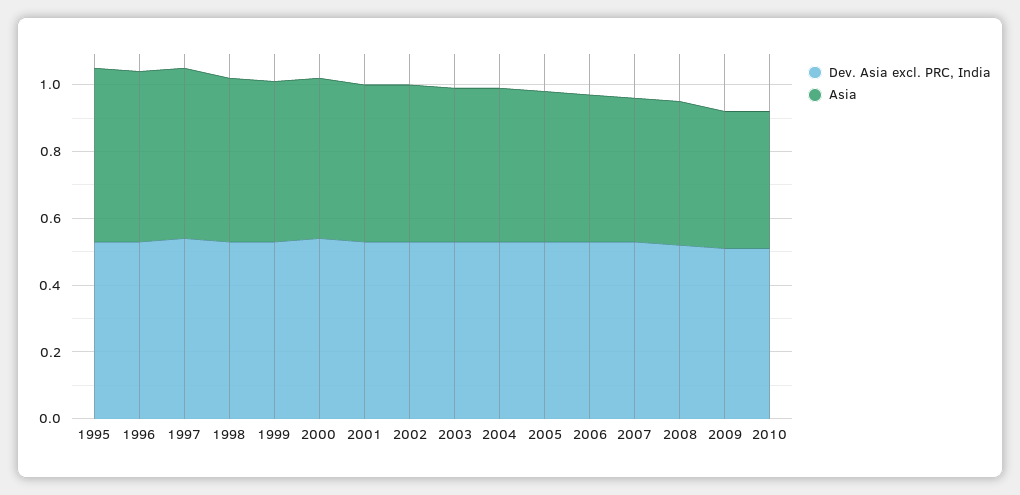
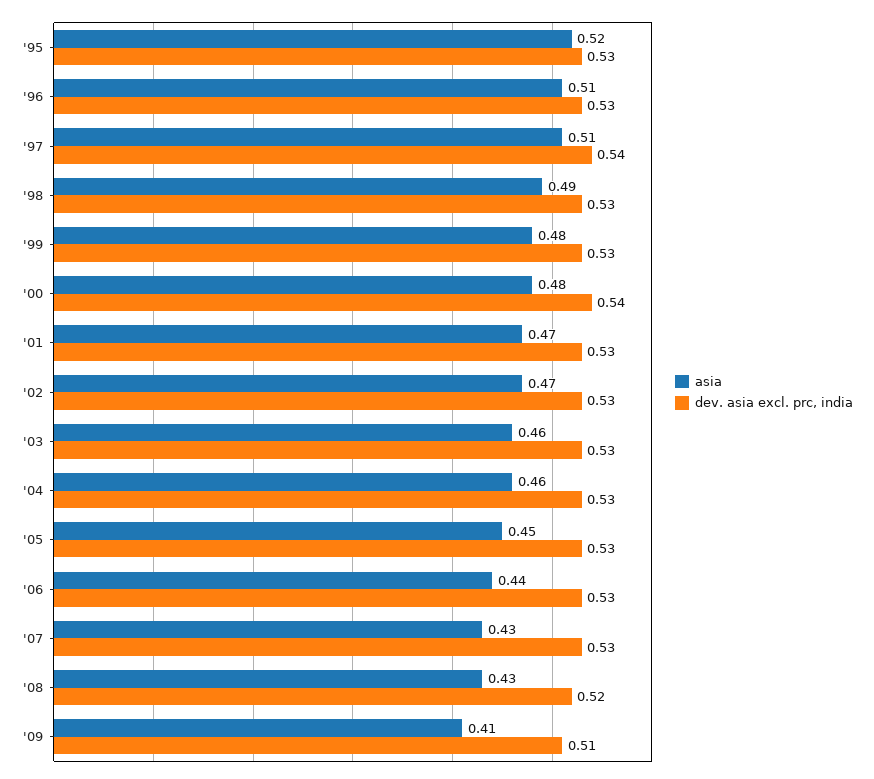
  {
    "Dev. Asia excl. PRC, India": {
      "1995": 0.53,
      "1996": 0.53,
      "1997": 0.54,
      "1998": 0.53,
      "1999": 0.53,
      "2000": 0.54,
      "2001": 0.53,
      "2002": 0.53,
      "2003": 0.53,
      "2004": 0.53,
      "2005": 0.53,
      "2006": 0.53,
      "2007": 0.53,
      "2008": 0.52,
-     "2009": 0.51,
+     "2009": 0.51
-     "2010": 0.5
    },
    "Asia": {
      "1995": 0.52,
      "1996": 0.51,
      "1997": 0.51,
      "1998": 0.49,
      "1999": 0.48,
      "2000": 0.48,
      "2001": 0.47,
      "2002": 0.47,
      "2003": 0.46,
      "2004": 0.46,
      "2005": 0.45,
      "2006": 0.44,
      "2007": 0.43,
      "2008": 0.43,
-     "2009": 0.41,
+     "2009": 0.41
-     "2010": 0.4
    }
  }

